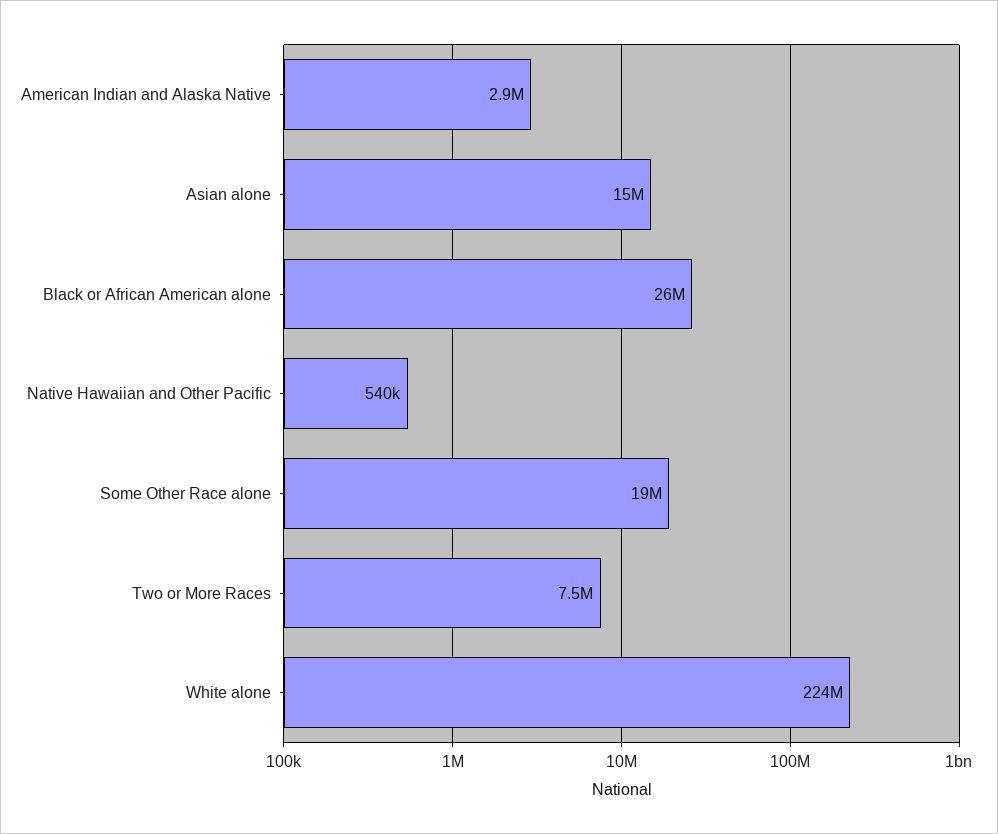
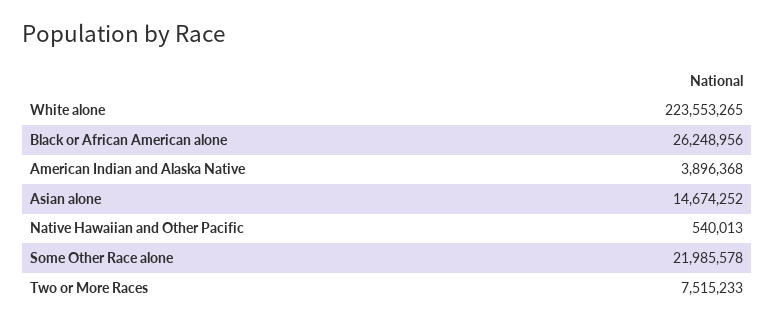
  {
-   "American Indian and Alaska Native": 2900000,
+   "American Indian and Alaska Native": 3896368,
    "Asian alone": 14674252,
    "Black or African American alone": 26248956,
    "Native Hawaiian and Other Pacific": 540013,
-   "Some Other Race alone": 19000000,
+   "Some Other Race alone": 21985578,
    "Two or More Races": 7515233,
    "White alone": 223553265
  }

